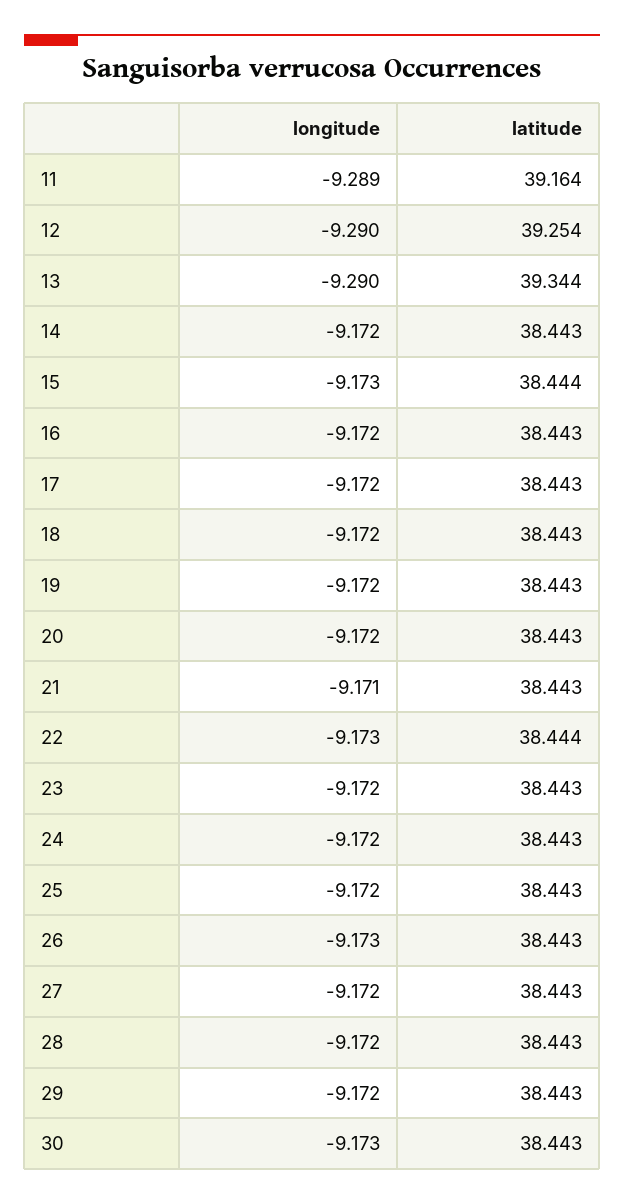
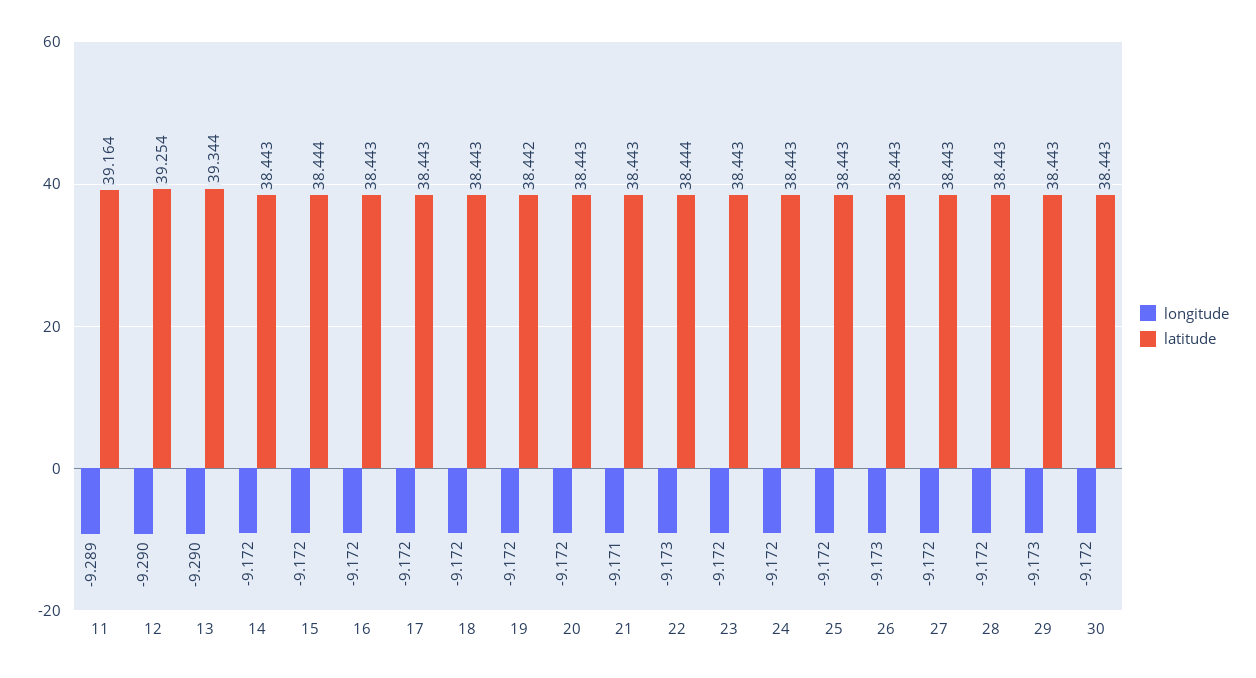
  {
    "longitude": {
      "11": -9.289,
      "12": -9.29,
      "13": -9.29,
      "14": -9.172,
-     "15": -9.173,
+     "15": -9.172,
      "16": -9.172,
      "17": -9.172,
      "18": -9.172,
      "19": -9.172,
      "20": -9.172,
      "21": -9.171,
      "22": -9.173,
      "23": -9.172,
      "24": -9.172,
      "25": -9.172,
      "26": -9.173,
      "27": -9.172,
      "28": -9.172,
-     "29": -9.172,
+     "29": -9.173,
-     "30": -9.173
+     "30": -9.172
    },
    "latitude": {
      "11": 39.164,
      "12": 39.254,
      "13": 39.344,
      "14": 38.443,
      "15": 38.444,
      "16": 38.443,
      "17": 38.443,
      "18": 38.443,
-     "19": 38.443,
+     "19": 38.442,
      "20": 38.443,
      "21": 38.443,
      "22": 38.444,
      "23": 38.443,
      "24": 38.443,
      "25": 38.443,
      "26": 38.443,
      "27": 38.443,
      "28": 38.443,
      "29": 38.443,
      "30": 38.443
    }
  }

